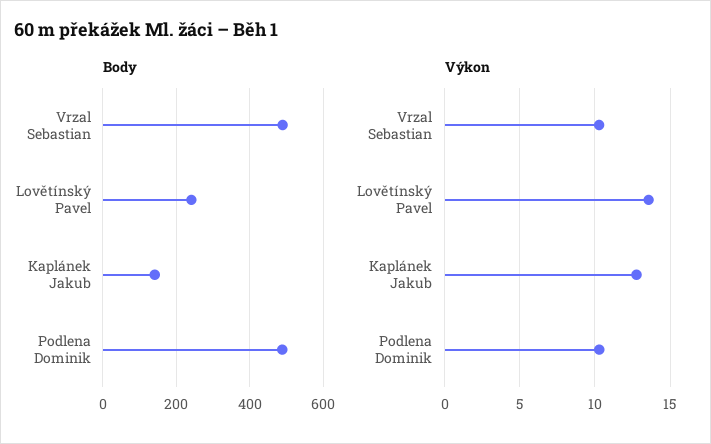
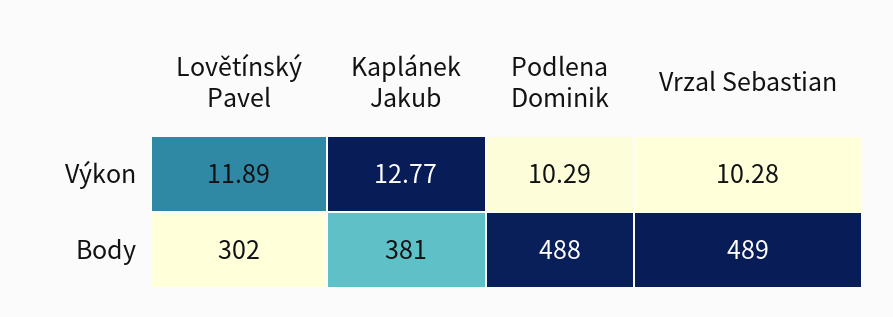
  {
    "Body": {
      "Vrzal Sebastian": 489,
-     "Lovětínský Pavel": 240,
+     "Lovětínský Pavel": 302,
-     "Kaplánek Jakub": 140,
+     "Kaplánek Jakub": 381,
      "Podlena Dominik": 488
    },
    "Výkon": {
      "Vrzal Sebastian": 10.28,
-     "Lovětínský Pavel": 13.5,
+     "Lovětínský Pavel": 11.89,
      "Kaplánek Jakub": 12.77,
      "Podlena Dominik": 10.29
    }
  }

